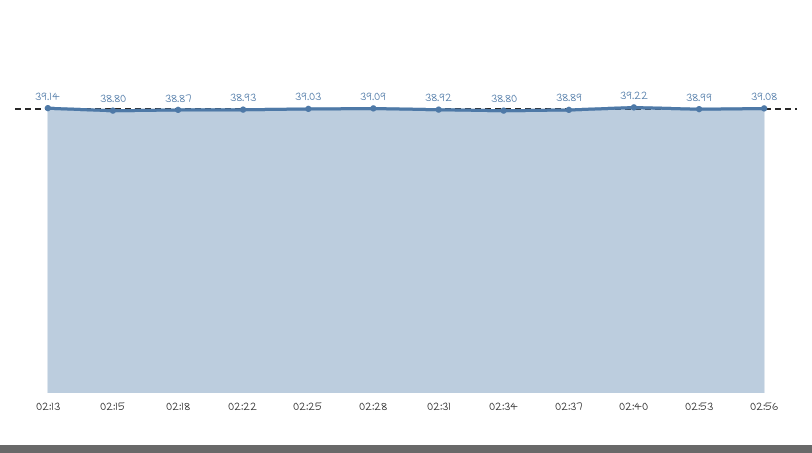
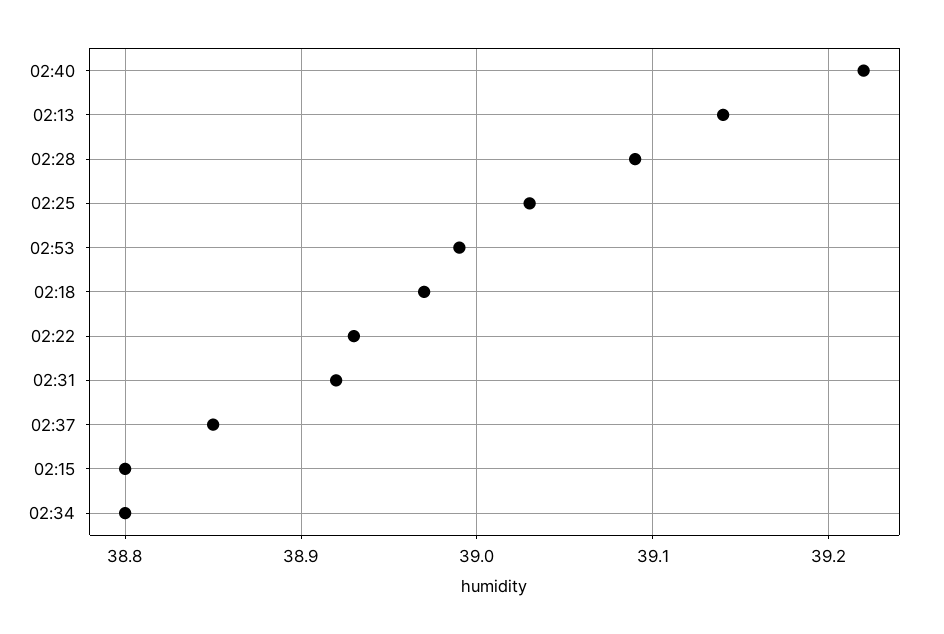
  {
    "02:13": 39.14,
    "02:15": 38.8,
-   "02:18": 38.87,
+   "02:18": 38.97,
    "02:22": 38.93,
    "02:25": 39.03,
    "02:28": 39.09,
    "02:31": 38.92,
    "02:34": 38.8,
-   "02:37": 38.89,
+   "02:37": 38.85,
    "02:40": 39.22,
-   "02:53": 38.99,
+   "02:53": 38.99
-   "02:56": 39.08
  }

